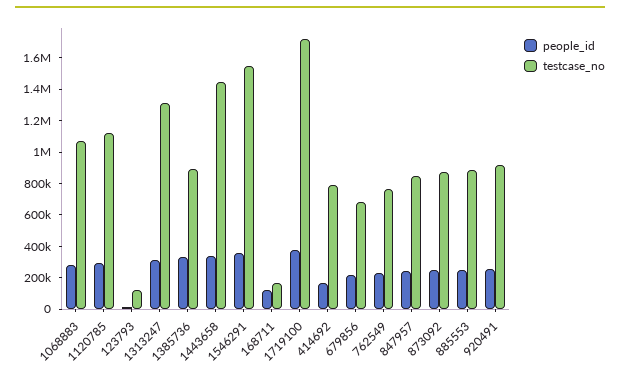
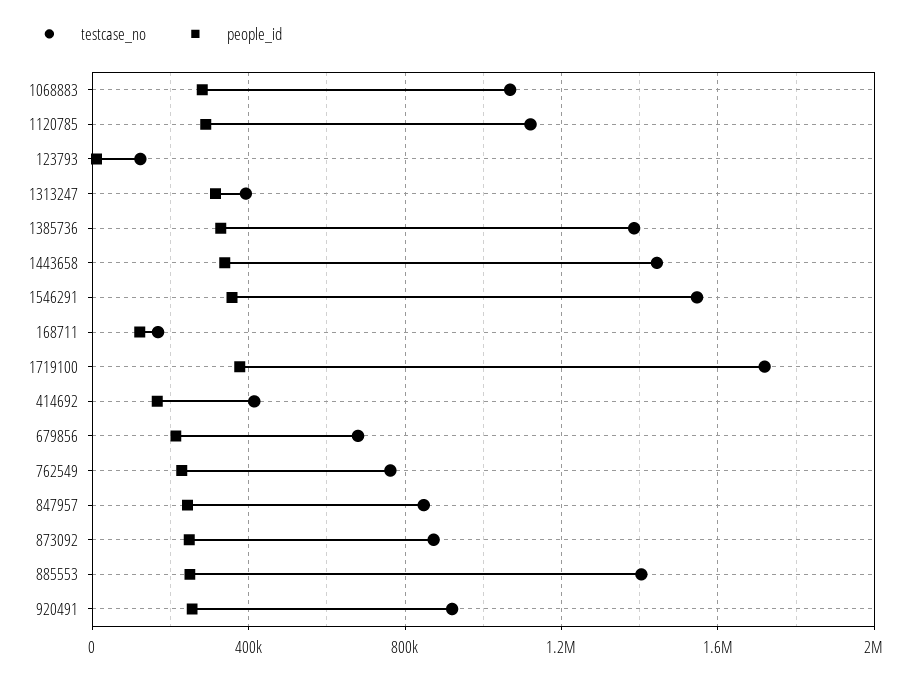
  {
    "people_id": {
      "1068883": 300000,
      "1120785": 300000,
      "123793": 0,
      "1313247": 300000,
      "1385736": 350000,
      "1443658": 350000,
      "1546291": 350000,
      "168711": 100000,
      "1719100": 400000,
      "414692": 150000,
      "679856": 200000,
      "762549": 250000,
      "847957": 250000,
      "873092": 250000,
      "885553": 250000,
      "920491": 250000
    },
    "testcase_no": {
      "1068883": 1050000,
      "1120785": 1100000,
      "123793": 100000,
-     "1313247": 1300000,
+     "1313247": 400000,
-     "1385736": 900000,
+     "1385736": 1400000,
      "1443658": 1450000,
      "1546291": 1550000,
      "168711": 150000,
      "1719100": 1700000,
-     "414692": 800000,
+     "414692": 400000,
      "679856": 700000,
      "762549": 750000,
      "847957": 850000,
      "873092": 850000,
-     "885553": 900000,
+     "885553": 1400000,
      "920491": 900000
    }
  }

